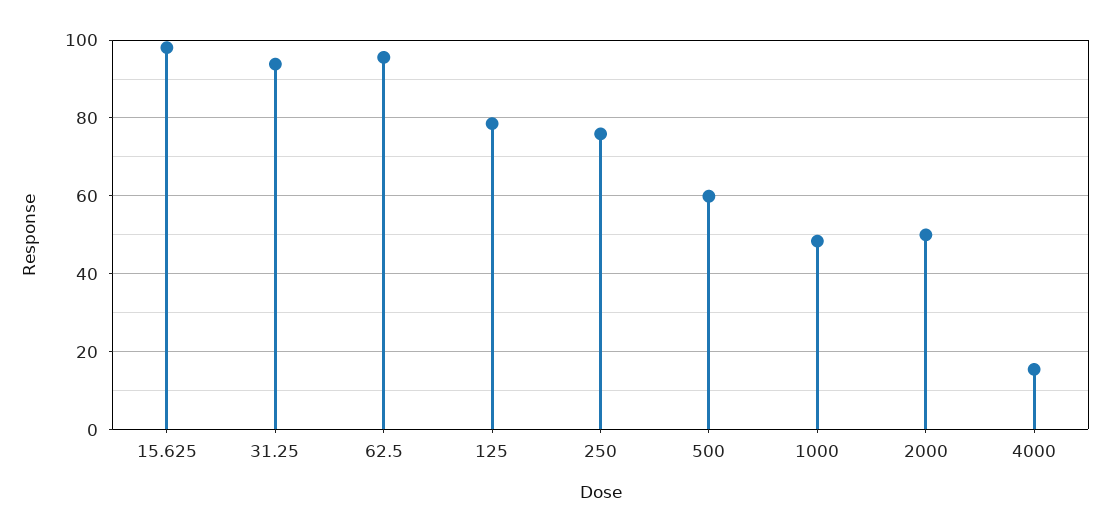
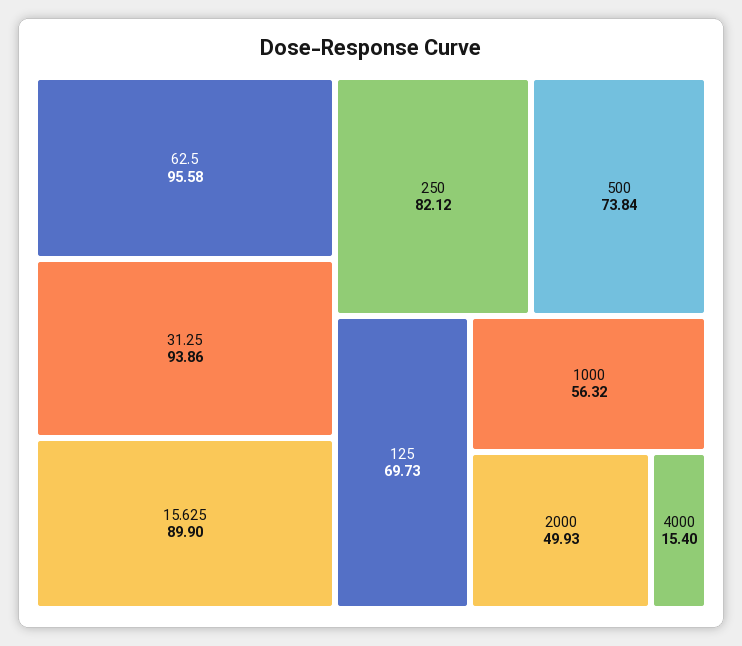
  {
-   "15.625": 98,
+   "15.625": 89.9,
    "31.25": 93.86,
    "62.5": 95.58,
-   "125": 78,
+   "125": 69.73,
-   "250": 76,
+   "250": 82.12,
-   "500": 60,
+   "500": 73.84,
-   "1000": 48,
+   "1000": 56.32,
    "2000": 49.93,
    "4000": 15.4
  }

